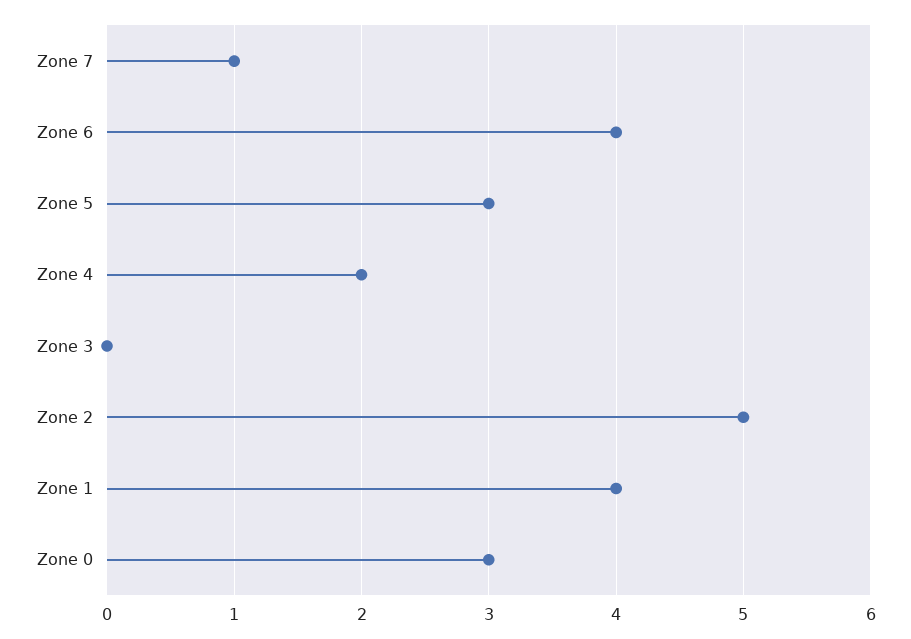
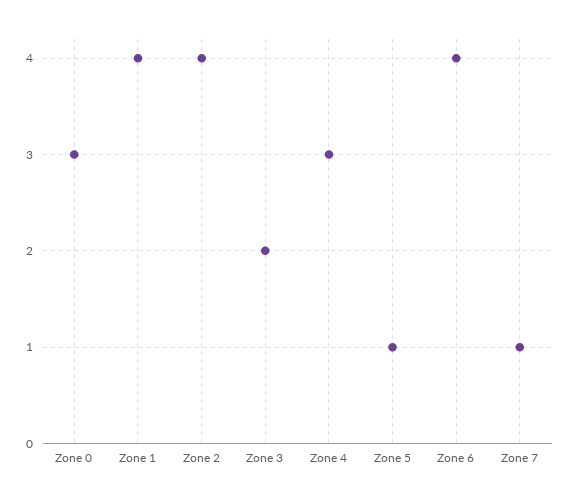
  {
    "Zone 7": 1,
    "Zone 6": 4,
-   "Zone 5": 3,
+   "Zone 5": 1,
-   "Zone 4": 2,
+   "Zone 4": 3,
-   "Zone 3": 0,
+   "Zone 3": 2,
-   "Zone 2": 5,
+   "Zone 2": 4,
    "Zone 1": 4,
    "Zone 0": 3
  }

